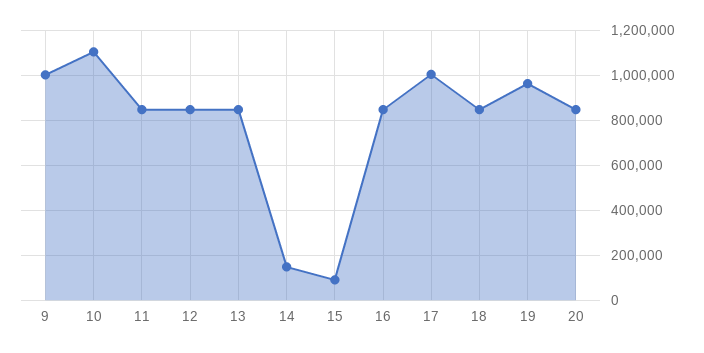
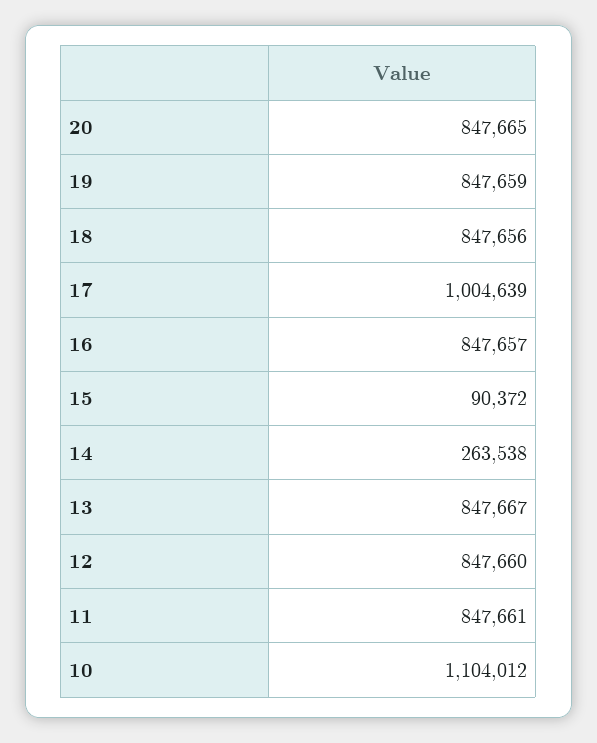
  {
-   "9": 1000000,
    "10": 1104012,
    "11": 847661,
    "12": 847660,
    "13": 847667,
-   "14": 150000,
+   "14": 263538,
    "15": 90372,
    "16": 847657,
    "17": 1004639,
    "18": 847656,
-   "19": 950000,
+   "19": 847659,
    "20": 847665
  }

